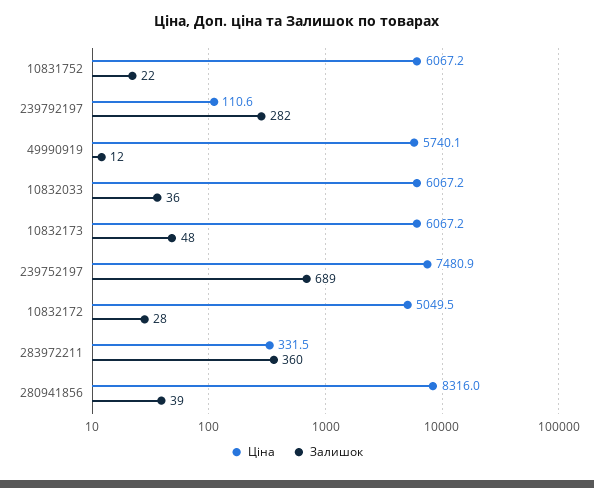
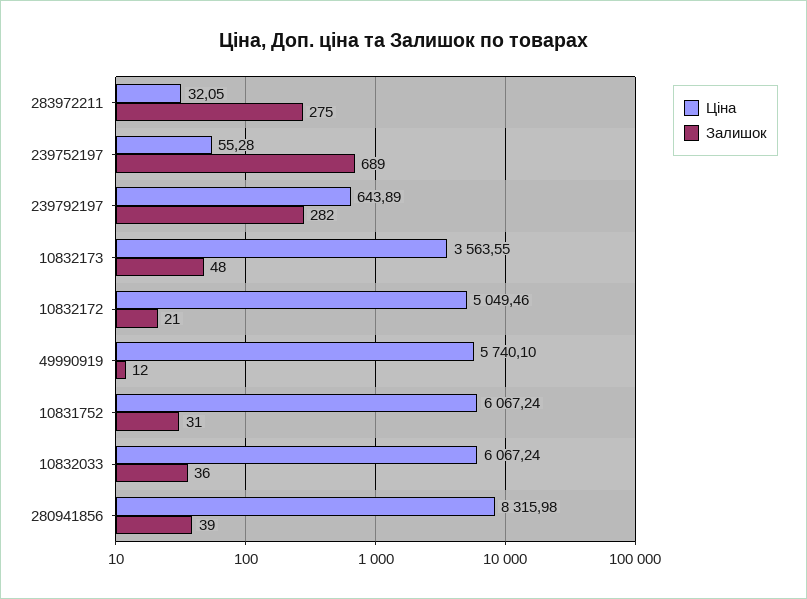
  {
    "Ціна": {
      "10831752": 6067.24,
-     "239792197": 110.6,
+     "239792197": 643.89,
      "49990919": 5740.1,
      "10832033": 6067.24,
-     "10832173": 6067.2,
+     "10832173": 3563.55,
-     "239752197": 7480.9,
+     "239752197": 55.28,
      "10832172": 5049.46,
-     "283972211": 331.5,
+     "283972211": 32.05,
      "280941856": 8315.98
    },
    "Залишок": {
-     "10831752": 22,
+     "10831752": 31,
      "239792197": 282,
      "49990919": 12,
      "10832033": 36,
      "10832173": 48,
      "239752197": 689,
-     "10832172": 28,
+     "10832172": 21,
-     "283972211": 360,
+     "283972211": 275,
      "280941856": 39
    }
  }

